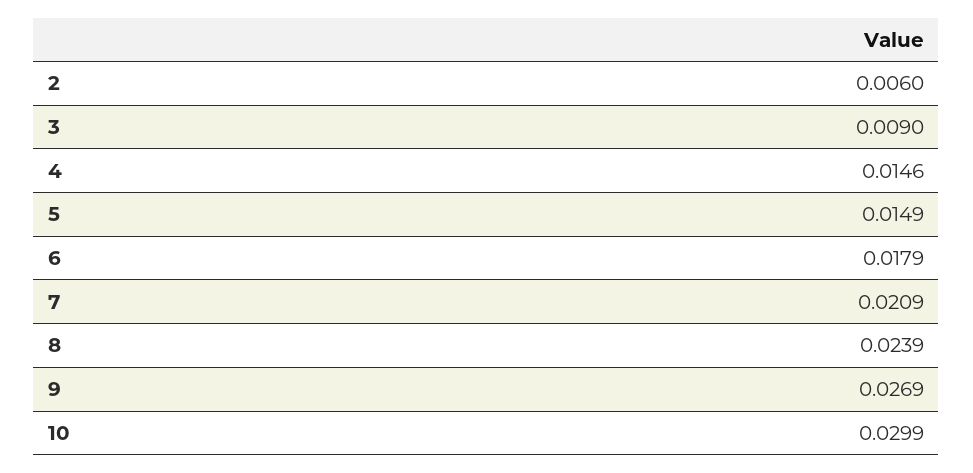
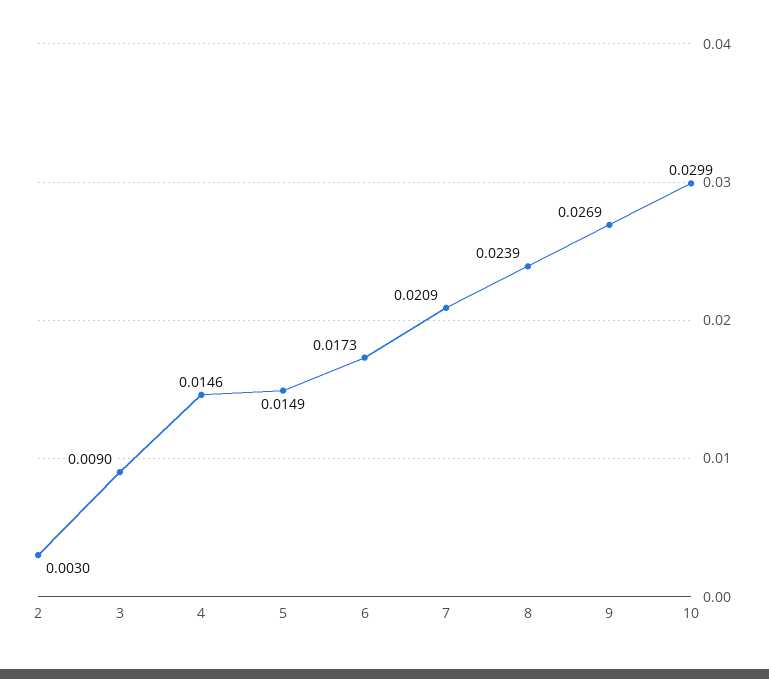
  {
-   "2": 0.006,
+   "2": 0.003,
    "3": 0.009,
    "4": 0.0146,
    "5": 0.0149,
-   "6": 0.0179,
+   "6": 0.0173,
    "7": 0.0209,
    "8": 0.0239,
    "9": 0.0269,
    "10": 0.0299
  }

